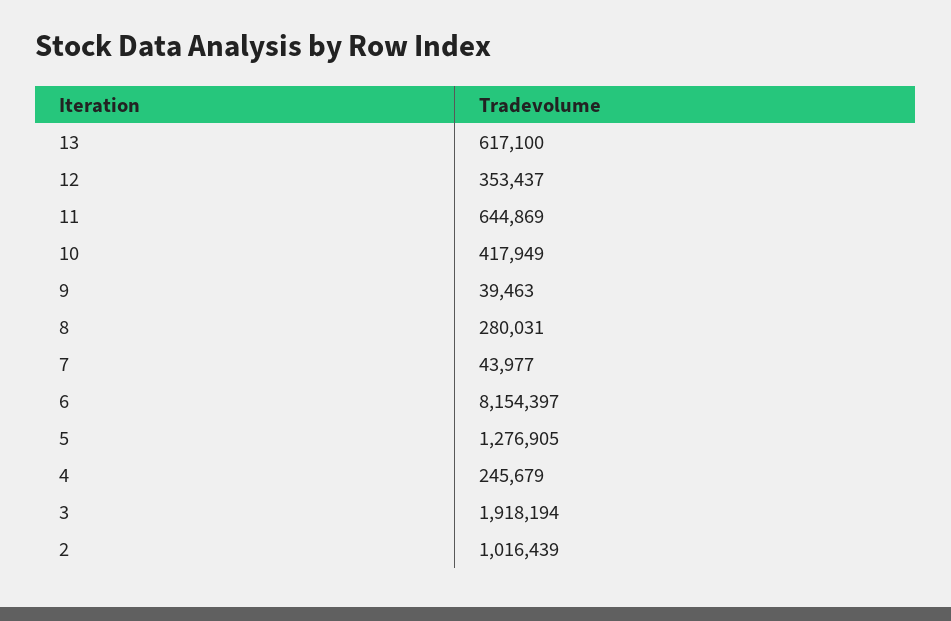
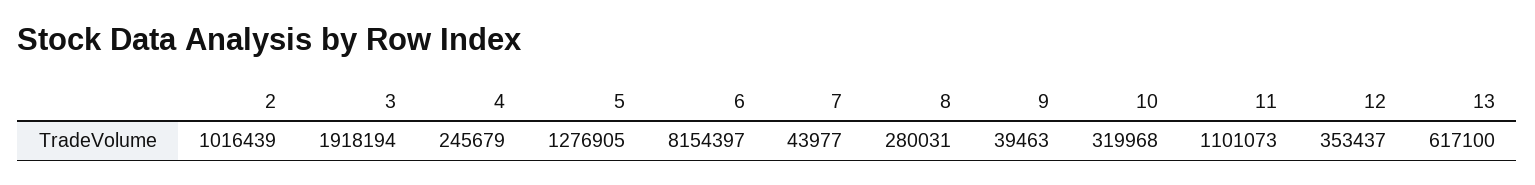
  {
    "13": 617100,
    "12": 353437,
-   "11": 644869,
+   "11": 1101073,
-   "10": 417949,
+   "10": 319968,
    "9": 39463,
    "8": 280031,
    "7": 43977,
    "6": 8154397,
    "5": 1276905,
    "4": 245679,
    "3": 1918194,
    "2": 1016439
  }

